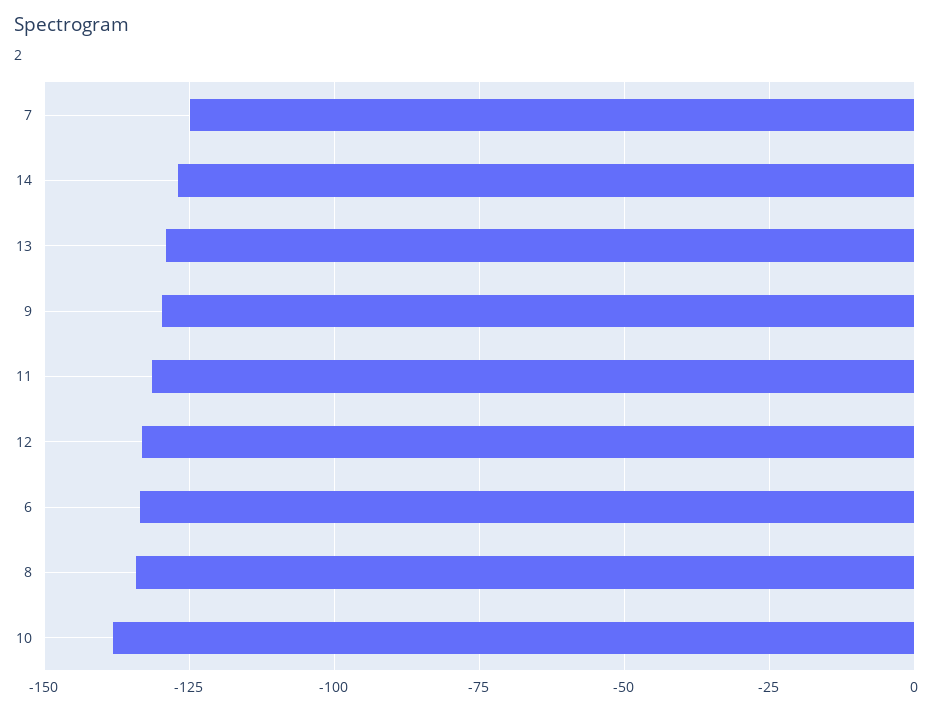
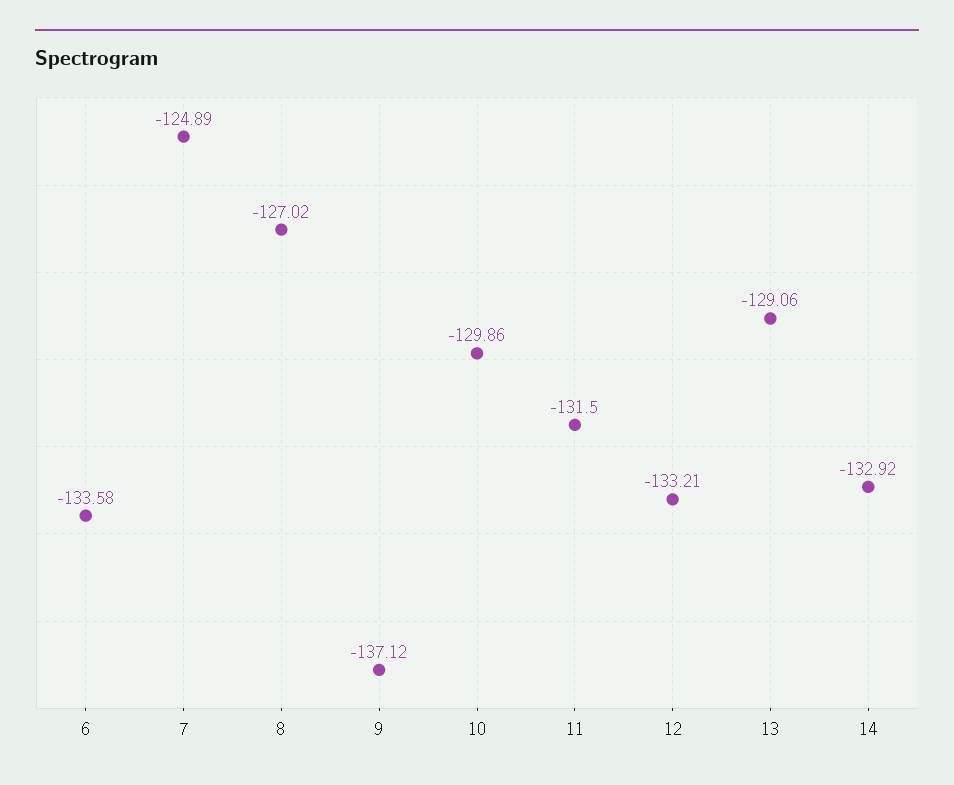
  {
    "7": -124.89,
-   "14": -127.5,
+   "14": -132.92,
    "13": -129.06,
-   "9": -130,
+   "9": -137.12,
    "11": -131.5,
    "12": -133.21,
    "6": -133.58,
-   "8": -135,
+   "8": -127.02,
-   "10": -137.5
+   "10": -129.86
  }

